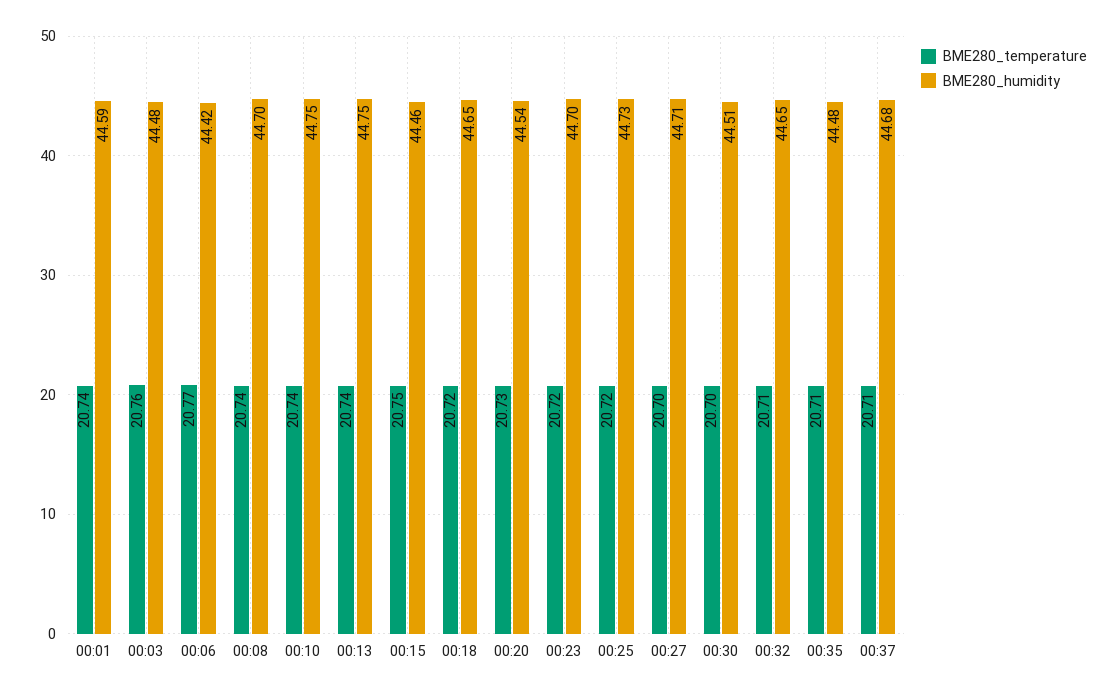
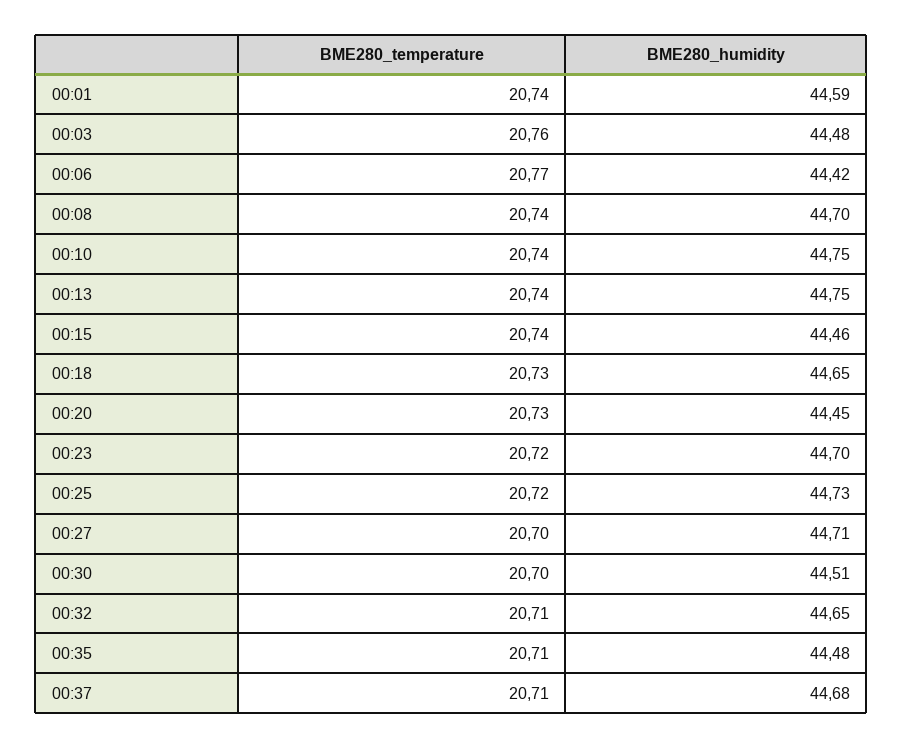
  {
    "BME280_temperature": {
      "00:01": 20.74,
      "00:03": 20.76,
      "00:06": 20.77,
      "00:08": 20.74,
      "00:10": 20.74,
      "00:13": 20.74,
-     "00:15": 20.75,
+     "00:15": 20.74,
-     "00:18": 20.72,
+     "00:18": 20.73,
      "00:20": 20.73,
      "00:23": 20.72,
      "00:25": 20.72,
      "00:27": 20.7,
      "00:30": 20.7,
      "00:32": 20.71,
      "00:35": 20.71,
      "00:37": 20.71
    },
    "BME280_humidity": {
      "00:01": 44.59,
      "00:03": 44.48,
      "00:06": 44.42,
      "00:08": 44.7,
      "00:10": 44.75,
      "00:13": 44.75,
      "00:15": 44.46,
      "00:18": 44.65,
-     "00:20": 44.54,
+     "00:20": 44.45,
      "00:23": 44.7,
      "00:25": 44.73,
      "00:27": 44.71,
      "00:30": 44.51,
      "00:32": 44.65,
      "00:35": 44.48,
      "00:37": 44.68
    }
  }

